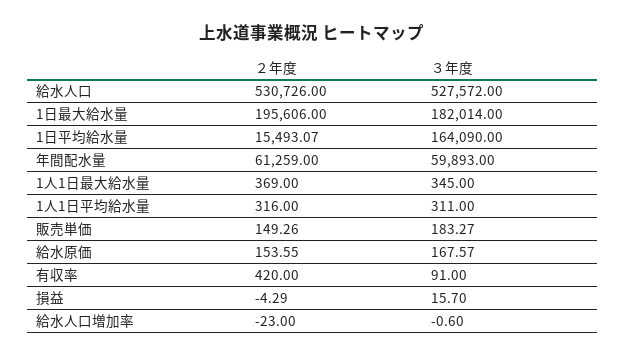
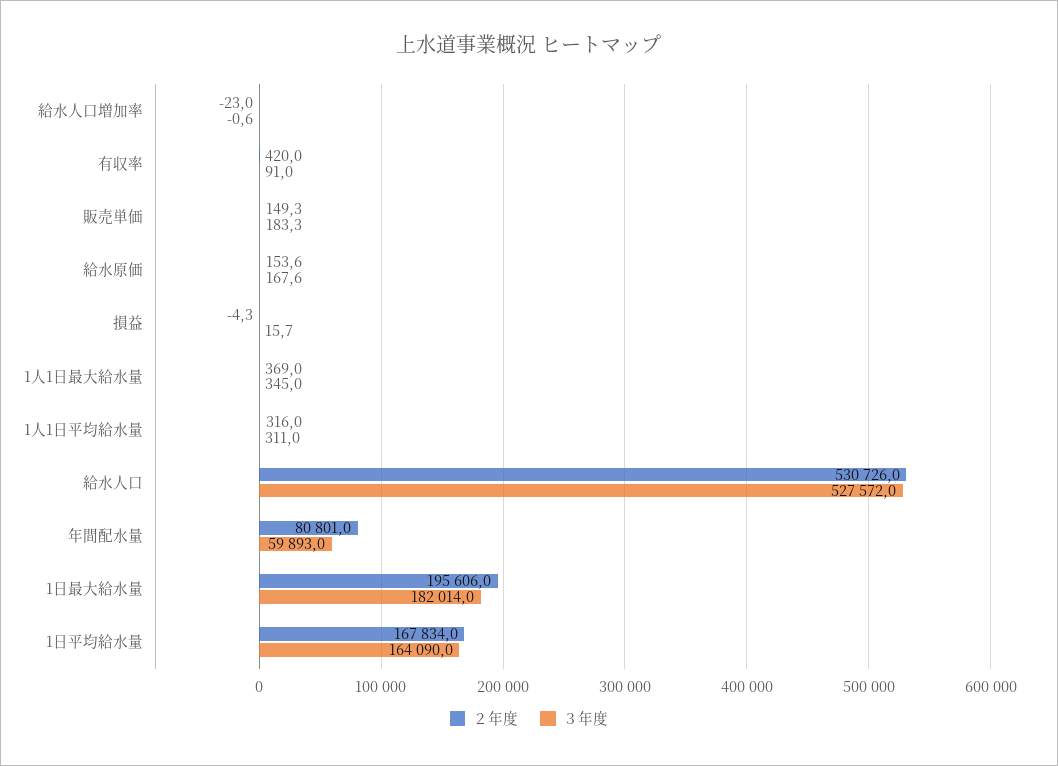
  {
    "２年度": {
      "給水人口": 530726,
      "1日最大給水量": 195606,
-     "1日平均給水量": 15493.07,
+     "1日平均給水量": 167834,
-     "年間配水量": 61259,
+     "年間配水量": 80801,
      "1人1日最大給水量": 369,
      "1人1日平均給水量": 316,
      "販売単価": 149.26,
      "給水原価": 153.55,
      "有収率": 420,
      "損益": -4.29,
      "給水人口増加率": -23
    },
    "３年度": {
      "給水人口": 527572,
      "1日最大給水量": 182014,
      "1日平均給水量": 164090,
      "年間配水量": 59893,
      "1人1日最大給水量": 345,
      "1人1日平均給水量": 311,
      "販売単価": 183.27,
      "給水原価": 167.57,
      "有収率": 91,
      "損益": 15.7,
      "給水人口増加率": -0.6
    }
  }

